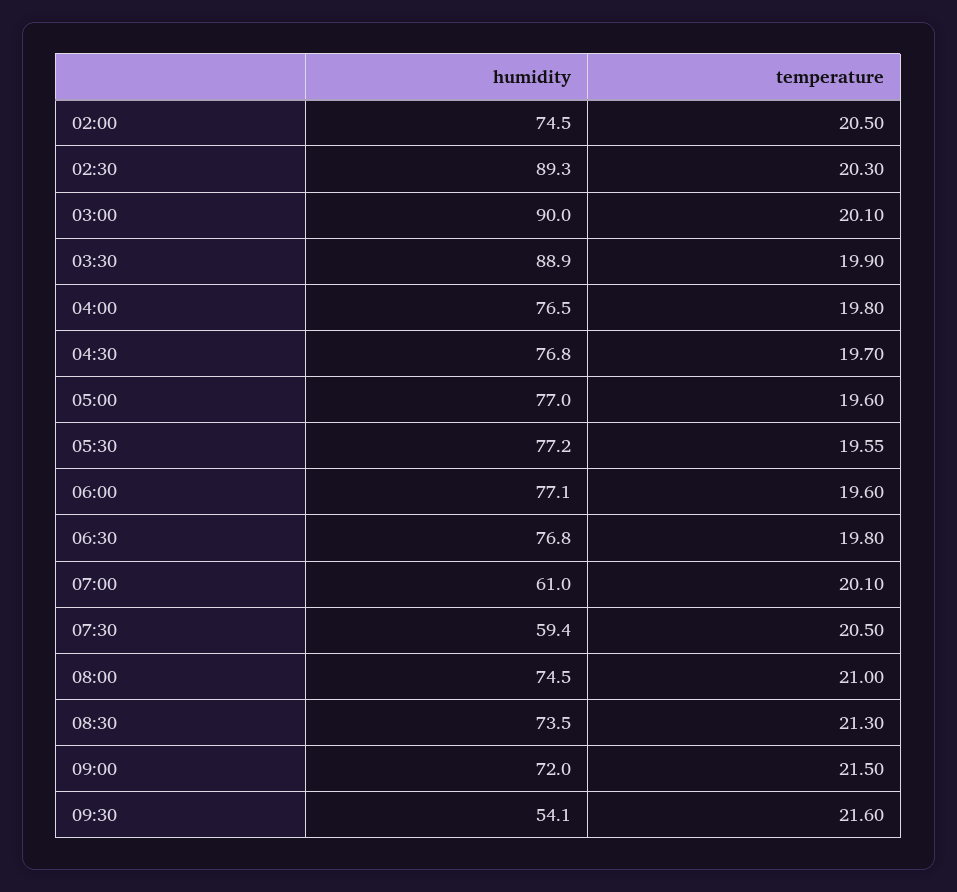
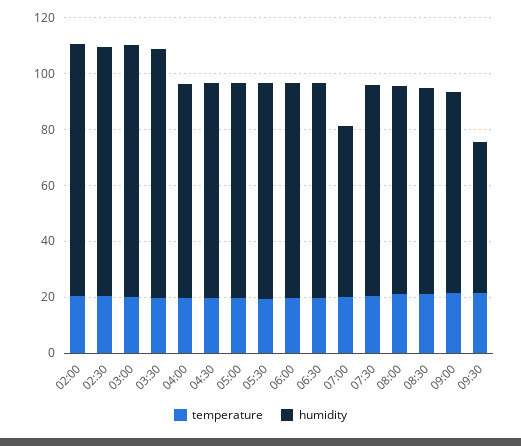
  {
    "humidity": {
-     "02:00": 74.5,
+     "02:00": 90,
      "02:30": 89.3,
      "03:00": 90,
      "03:30": 88.9,
      "04:00": 76.5,
      "04:30": 76.8,
      "05:00": 77,
      "05:30": 77.2,
      "06:00": 77.1,
      "06:30": 76.8,
      "07:00": 61,
-     "07:30": 59.4,
+     "07:30": 75,
      "08:00": 74.5,
      "08:30": 73.5,
      "09:00": 72,
      "09:30": 54.1
    },
    "temperature": {
      "02:00": 20.5,
      "02:30": 20.3,
      "03:00": 20.1,
      "03:30": 19.9,
      "04:00": 19.8,
      "04:30": 19.7,
      "05:00": 19.6,
      "05:30": 19.55,
      "06:00": 19.6,
      "06:30": 19.8,
      "07:00": 20.1,
      "07:30": 20.5,
      "08:00": 21,
      "08:30": 21.3,
      "09:00": 21.5,
      "09:30": 21.6
    }
  }

